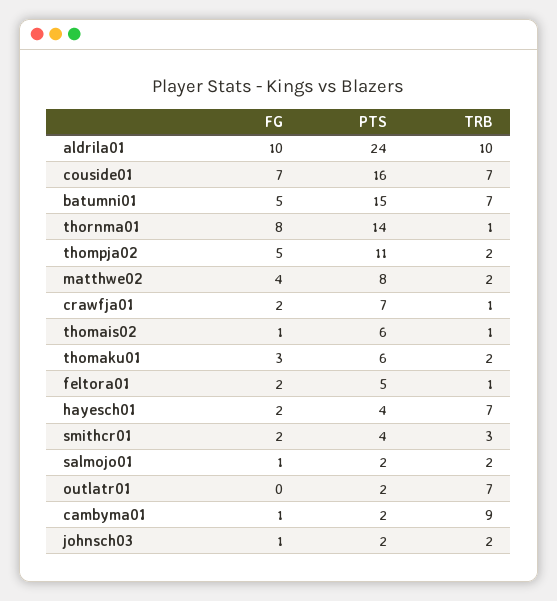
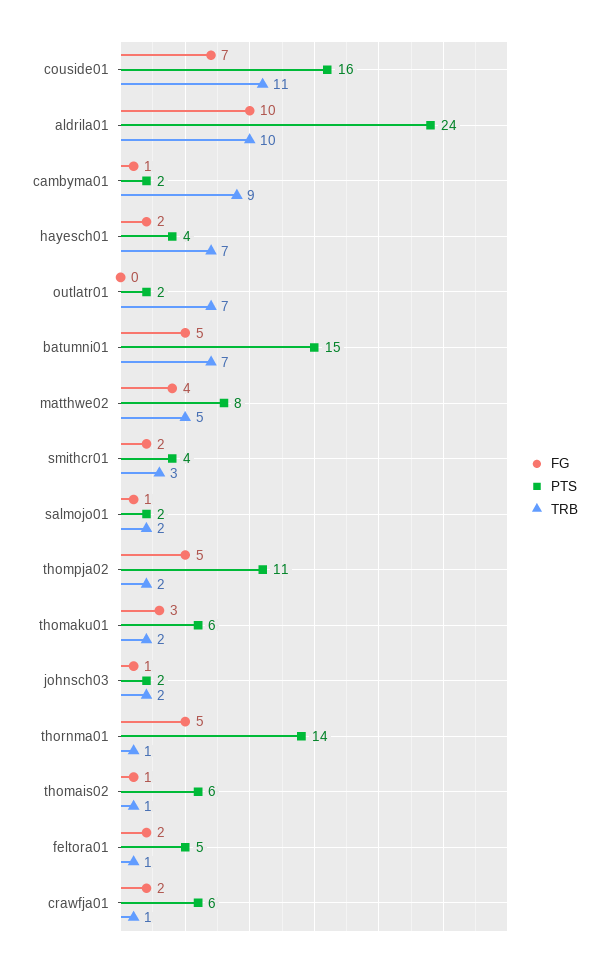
  {
    "FG": {
      "aldrila01": 10,
      "couside01": 7,
      "batumni01": 5,
-     "thornma01": 8,
+     "thornma01": 5,
      "thompja02": 5,
      "matthwe02": 4,
      "crawfja01": 2,
      "thomais02": 1,
      "thomaku01": 3,
      "feltora01": 2,
      "hayesch01": 2,
      "smithcr01": 2,
      "salmojo01": 1,
      "outlatr01": 0,
      "cambyma01": 1,
      "johnsch03": 1
    },
    "PTS": {
      "aldrila01": 24,
      "couside01": 16,
      "batumni01": 15,
      "thornma01": 14,
      "thompja02": 11,
      "matthwe02": 8,
-     "crawfja01": 7,
+     "crawfja01": 6,
      "thomais02": 6,
      "thomaku01": 6,
      "feltora01": 5,
      "hayesch01": 4,
      "smithcr01": 4,
      "salmojo01": 2,
      "outlatr01": 2,
      "cambyma01": 2,
      "johnsch03": 2
    },
    "TRB": {
      "aldrila01": 10,
-     "couside01": 7,
+     "couside01": 11,
      "batumni01": 7,
      "thornma01": 1,
      "thompja02": 2,
-     "matthwe02": 2,
+     "matthwe02": 5,
      "crawfja01": 1,
      "thomais02": 1,
      "thomaku01": 2,
      "feltora01": 1,
      "hayesch01": 7,
      "smithcr01": 3,
      "salmojo01": 2,
      "outlatr01": 7,
      "cambyma01": 9,
      "johnsch03": 2
    }
  }

